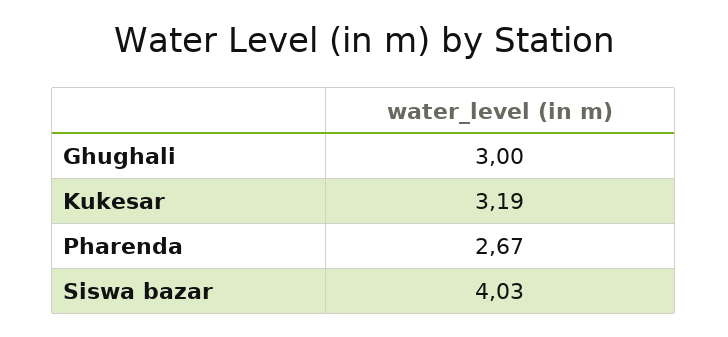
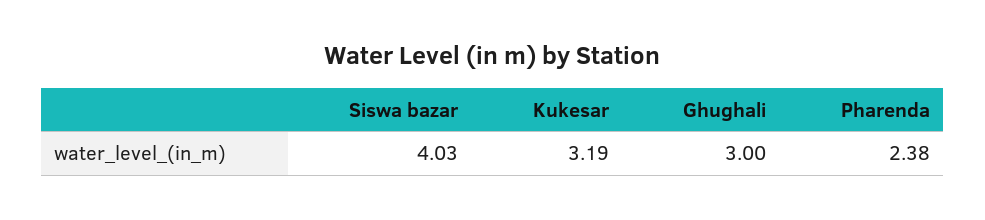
  {
    "Ghughali": 3,
    "Kukesar": 3.19,
-   "Pharenda": 2.67,
+   "Pharenda": 2.38,
    "Siswa bazar": 4.03
  }

